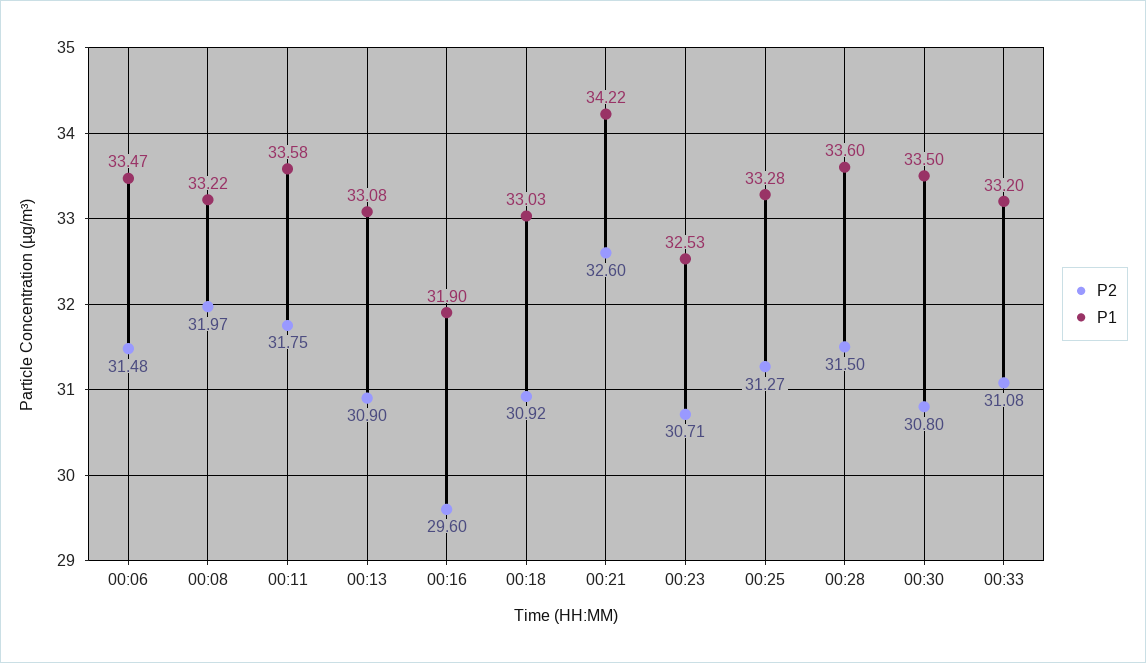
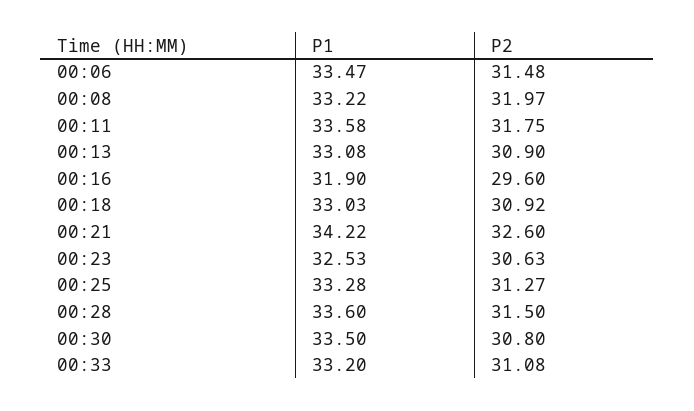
  {
    "P2": {
      "00:06": 31.48,
      "00:08": 31.97,
      "00:11": 31.75,
      "00:13": 30.9,
      "00:16": 29.6,
      "00:18": 30.92,
      "00:21": 32.6,
-     "00:23": 30.71,
+     "00:23": 30.63,
      "00:25": 31.27,
      "00:28": 31.5,
      "00:30": 30.8,
      "00:33": 31.08
    },
    "P1": {
      "00:06": 33.47,
      "00:08": 33.22,
      "00:11": 33.58,
      "00:13": 33.08,
      "00:16": 31.9,
      "00:18": 33.03,
      "00:21": 34.22,
      "00:23": 32.53,
      "00:25": 33.28,
      "00:28": 33.6,
      "00:30": 33.5,
      "00:33": 33.2
    }
  }

